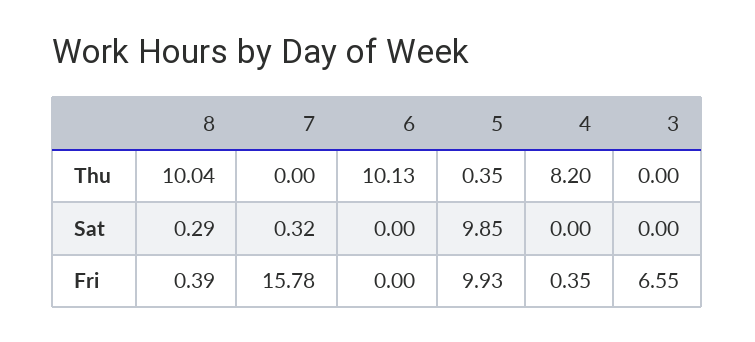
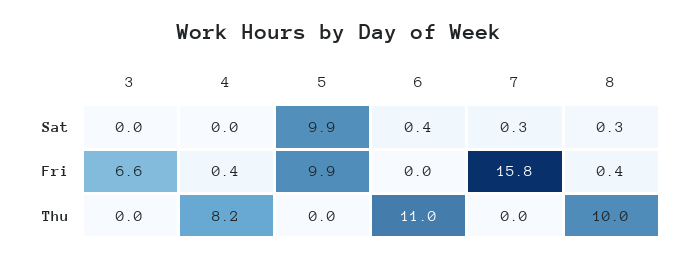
  {
    "8": {
      "Thu": 10.04,
      "Sat": 0.29,
      "Fri": 0.39
    },
    "7": {
      "Thu": 0,
      "Sat": 0.32,
      "Fri": 15.78
    },
    "6": {
-     "Thu": 10.13,
+     "Thu": 11,
-     "Sat": 0,
+     "Sat": 0.4,
      "Fri": 0
    },
    "5": {
-     "Thu": 0.35,
+     "Thu": 0,
      "Sat": 9.85,
      "Fri": 9.93
    },
    "4": {
      "Thu": 8.2,
      "Sat": 0,
      "Fri": 0.35
    },
    "3": {
      "Thu": 0,
      "Sat": 0,
      "Fri": 6.55
    }
  }

